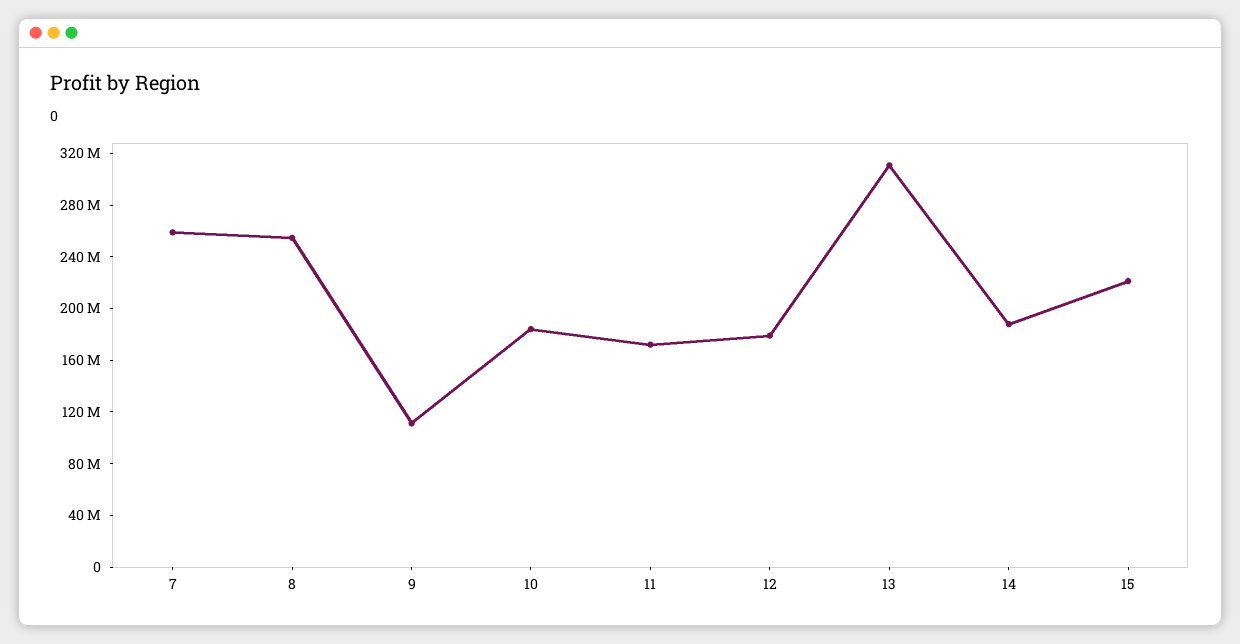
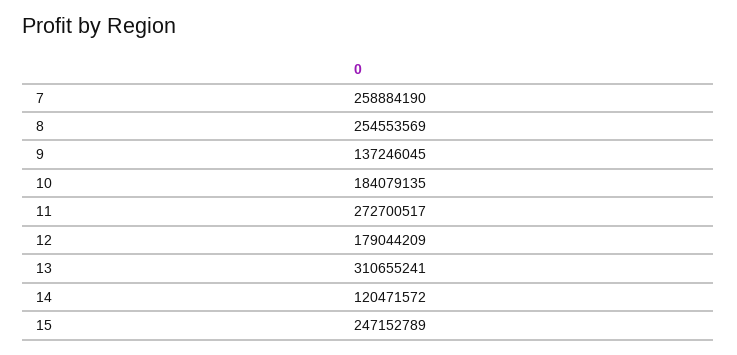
  {
    "7": 258884190,
    "8": 254553569,
-   "9": 110000000,
+   "9": 137246045,
    "10": 184079135,
-   "11": 170000000,
+   "11": 272700517,
    "12": 179044209,
    "13": 310655241,
-   "14": 190000000,
+   "14": 120471572,
-   "15": 220000000
+   "15": 247152789
  }

